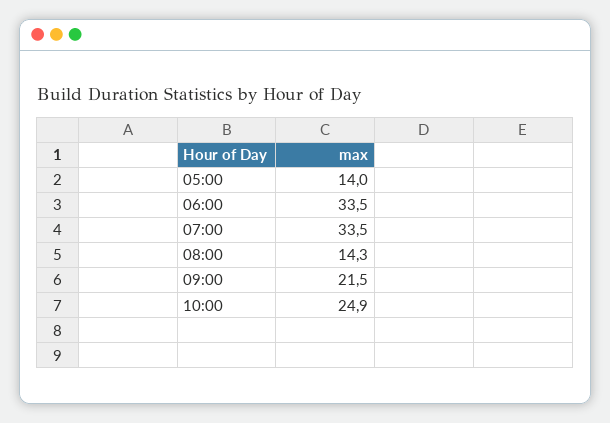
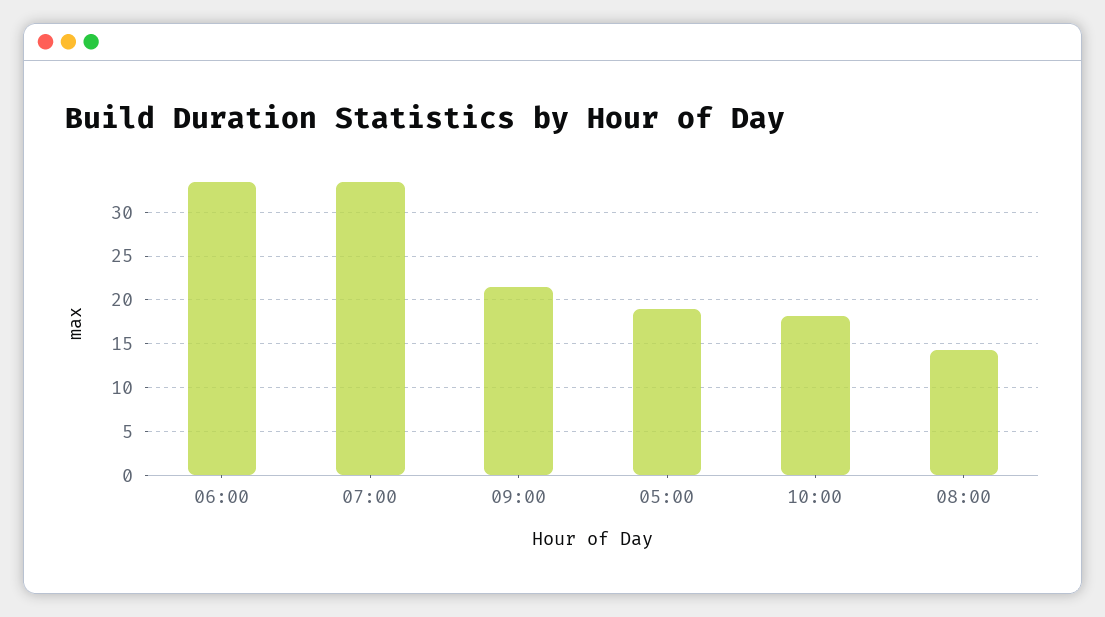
  {
-   "05:00": 14,
+   "05:00": 19,
    "06:00": 33.5,
    "07:00": 33.5,
    "08:00": 14.3,
    "09:00": 21.5,
-   "10:00": 24.9
+   "10:00": 18
  }

